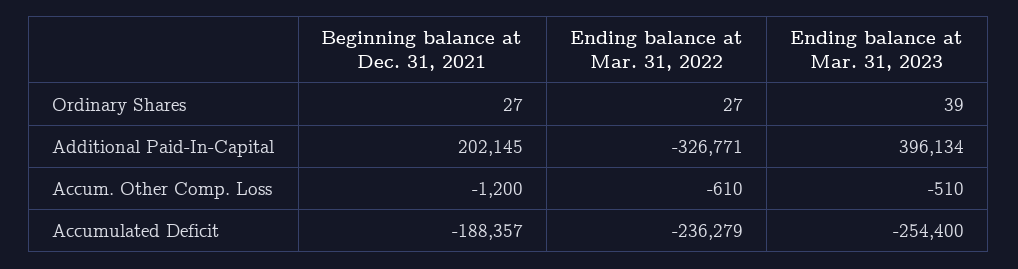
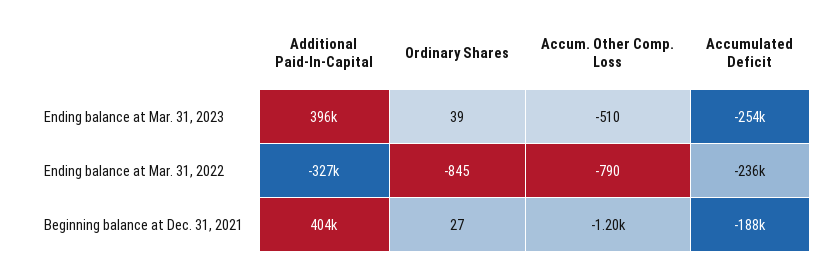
  {
    "Beginning balance at Dec. 31, 2021": {
      "Ordinary Shares": 27,
-     "Additional Paid-In-Capital": 202145,
+     "Additional Paid-In-Capital": 404000,
      "Accum. Other Comp. Loss": -1200,
      "Accumulated Deficit": -188357
    },
    "Ending balance at Mar. 31, 2022": {
-     "Ordinary Shares": 27,
+     "Ordinary Shares": -845,
      "Additional Paid-In-Capital": -326771,
-     "Accum. Other Comp. Loss": -610,
+     "Accum. Other Comp. Loss": -790,
      "Accumulated Deficit": -236279
    },
    "Ending balance at Mar. 31, 2023": {
      "Ordinary Shares": 39,
      "Additional Paid-In-Capital": 396134,
      "Accum. Other Comp. Loss": -510,
      "Accumulated Deficit": -254400
    }
  }

